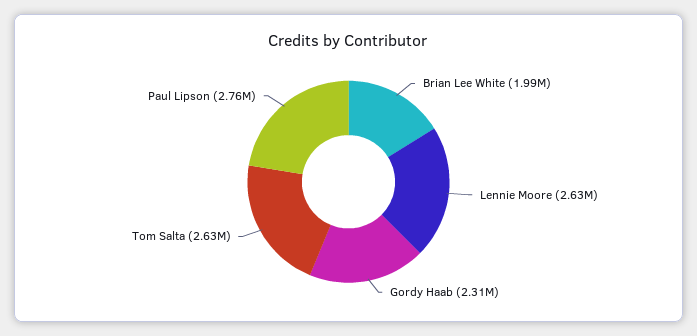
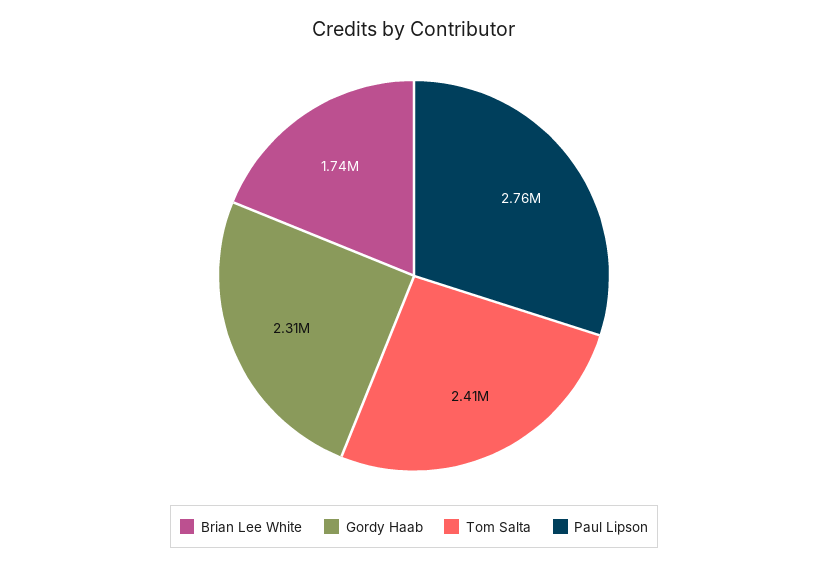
  {
-   "Brian Lee White": 1990000,
+   "Brian Lee White": 1740000,
-   "Lennie Moore": 2630000,
    "Gordy Haab": 2310000,
-   "Tom Salta": 2630000,
+   "Tom Salta": 2410000,
    "Paul Lipson": 2760000
  }

